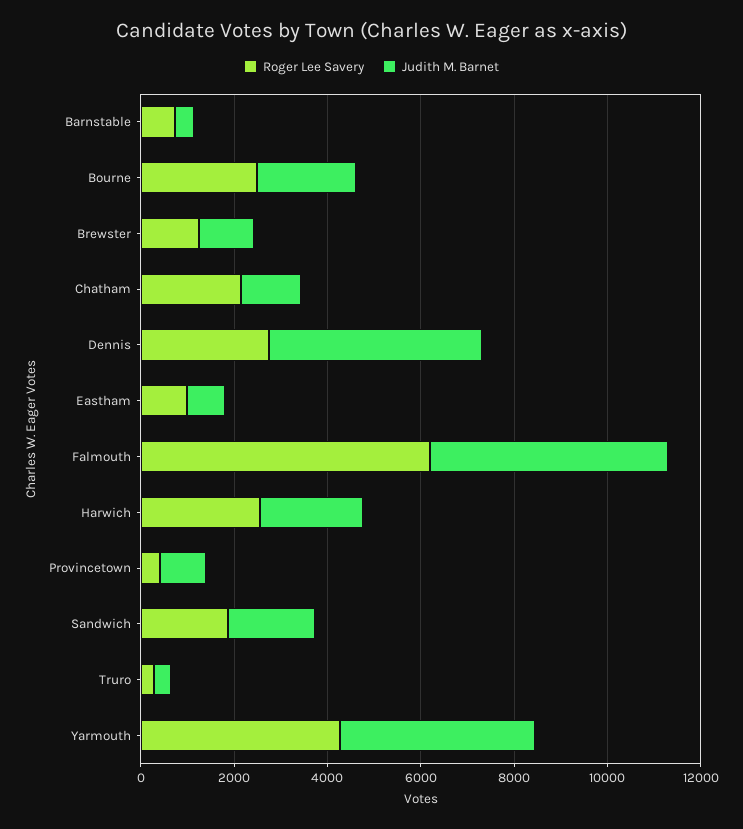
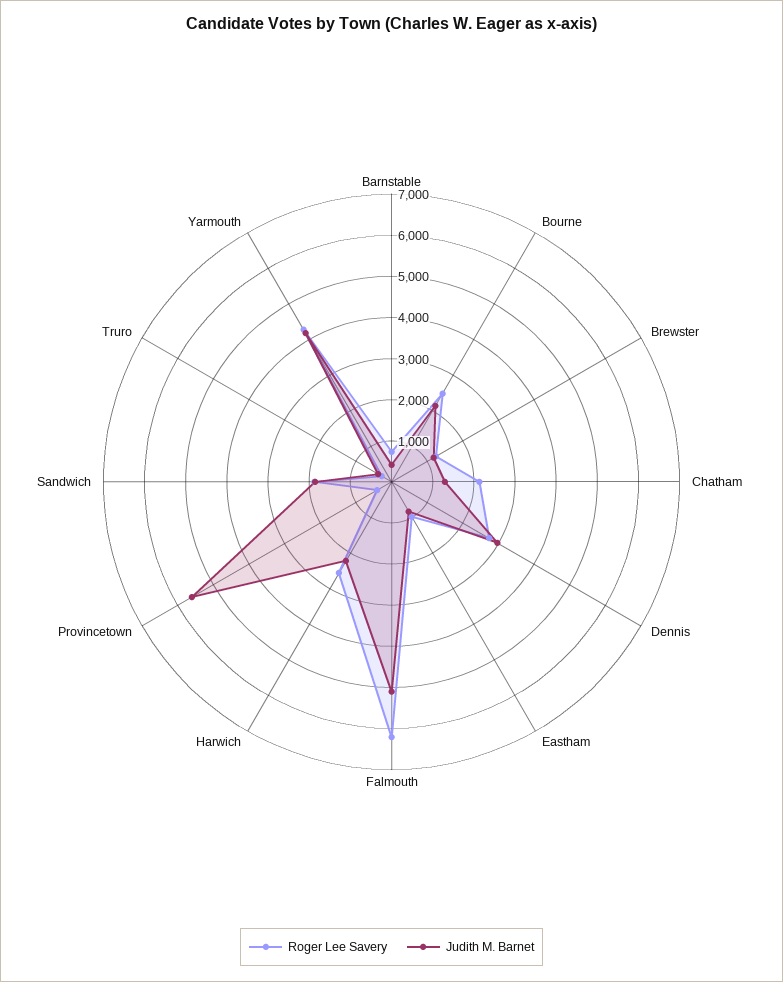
  {
    "Roger Lee Savery": {
      "Barnstable": 800,
      "Bourne": 2400,
      "Brewster": 1200,
      "Chatham": 2200,
      "Dennis": 2800,
      "Eastham": 1000,
      "Falmouth": 6200,
      "Harwich": 2600,
      "Provincetown": 400,
      "Sandwich": 1800,
      "Truro": 200,
      "Yarmouth": 4200
    },
    "Judith M. Barnet": {
      "Barnstable": 400,
      "Bourne": 2200,
      "Brewster": 1200,
      "Chatham": 1200,
-     "Dennis": 4500,
+     "Dennis": 3000,
      "Eastham": 800,
      "Falmouth": 5000,
      "Harwich": 2200,
-     "Provincetown": 1000,
+     "Provincetown": 5600,
      "Sandwich": 1800,
      "Truro": 400,
      "Yarmouth": 4200
    }
  }

